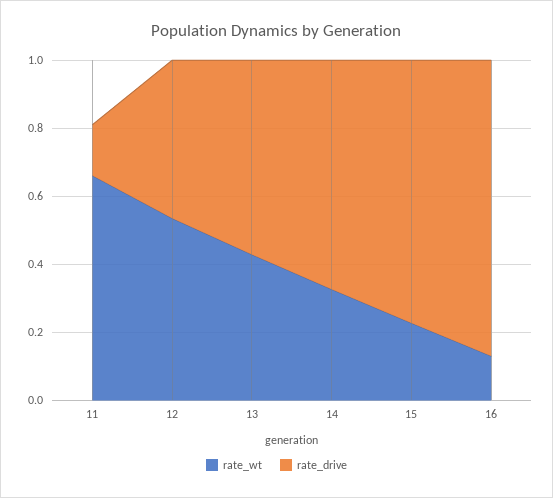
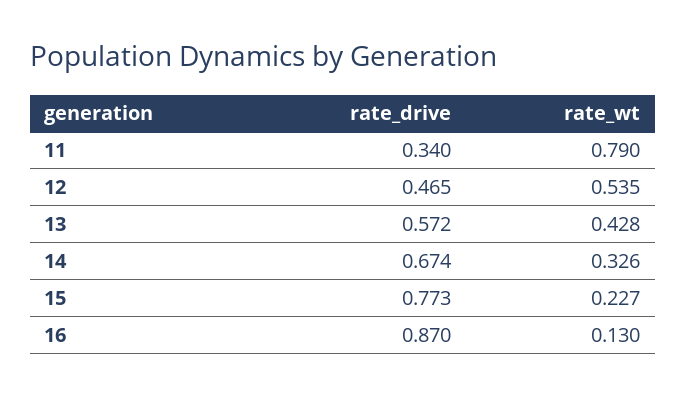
  {
    "rate_wt": {
-     "11": 0.65,
+     "11": 0.79,
      "12": 0.535,
      "13": 0.428,
      "14": 0.326,
      "15": 0.227,
      "16": 0.13
    },
    "rate_drive": {
-     "11": 0.15,
+     "11": 0.34,
      "12": 0.465,
      "13": 0.572,
      "14": 0.674,
      "15": 0.773,
      "16": 0.87
    }
  }

